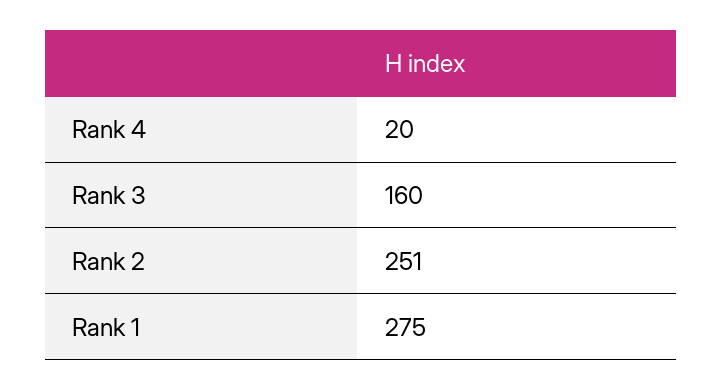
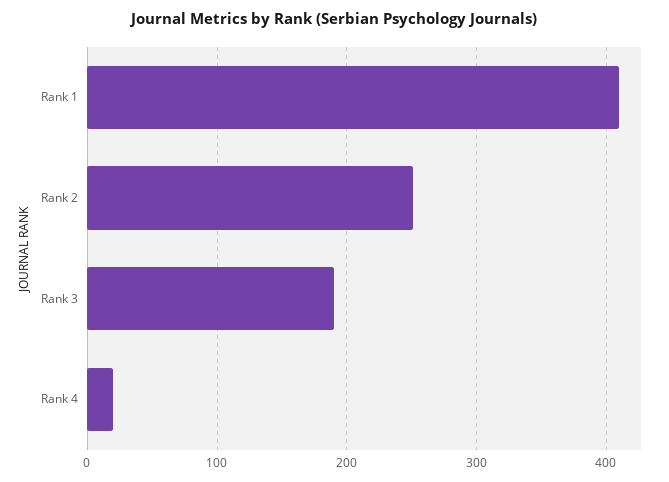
  {
    "Rank 4": 20,
-   "Rank 3": 160,
+   "Rank 3": 190,
    "Rank 2": 251,
-   "Rank 1": 275
+   "Rank 1": 410
  }

